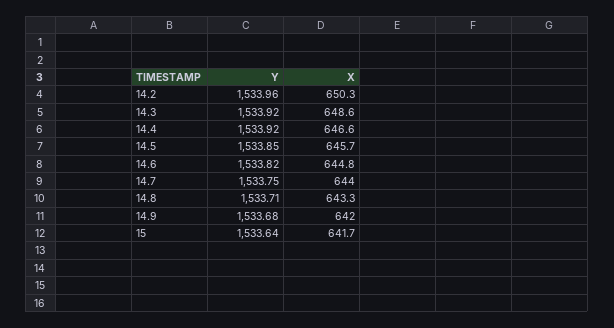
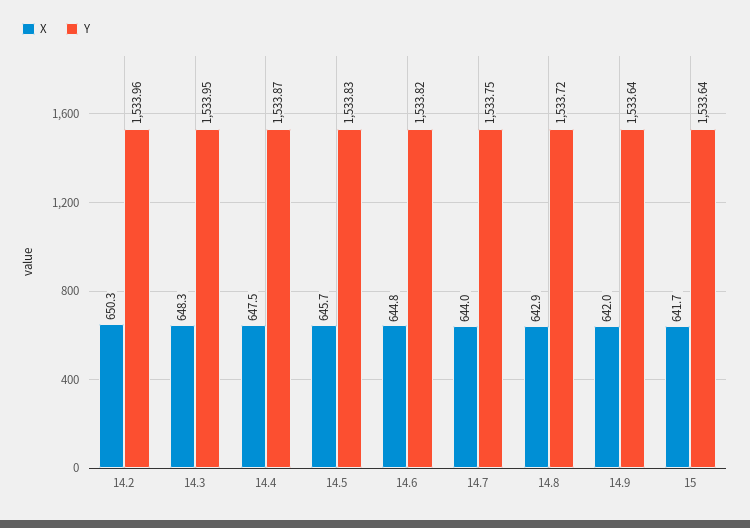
  {
    "Y": {
      "14.2": 1533.96,
-     "14.3": 1533.92,
+     "14.3": 1533.95,
-     "14.4": 1533.92,
+     "14.4": 1533.87,
-     "14.5": 1533.85,
+     "14.5": 1533.83,
      "14.6": 1533.82,
      "14.7": 1533.75,
-     "14.8": 1533.71,
+     "14.8": 1533.72,
-     "14.9": 1533.68,
+     "14.9": 1533.64,
      "15": 1533.64
    },
    "X": {
      "14.2": 650.3,
-     "14.3": 648.6,
+     "14.3": 648.3,
-     "14.4": 646.6,
+     "14.4": 647.5,
      "14.5": 645.7,
      "14.6": 644.8,
      "14.7": 644,
-     "14.8": 643.3,
+     "14.8": 642.9,
      "14.9": 642,
      "15": 641.7
    }
  }

